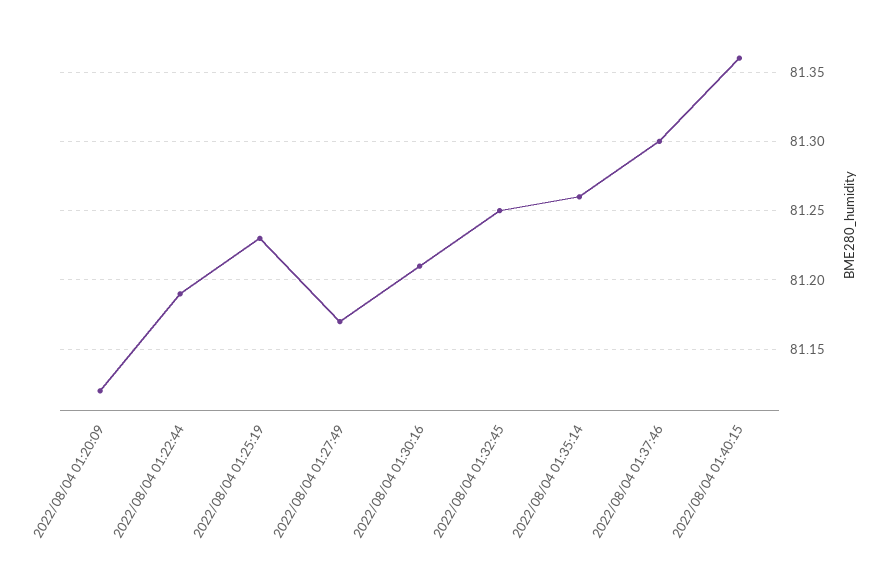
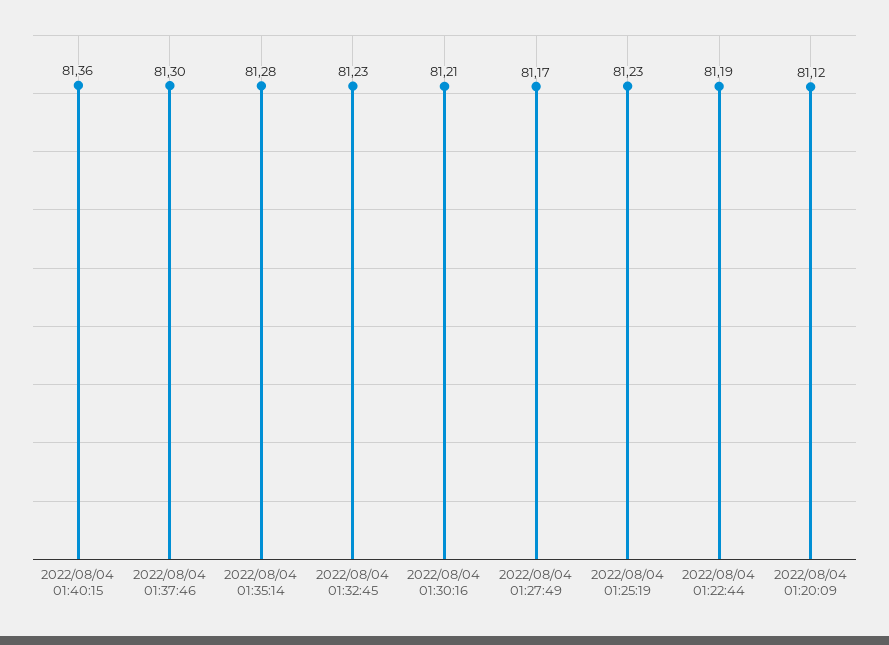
  {
    "2022/08/04 01:20:09": 81.12,
    "2022/08/04 01:22:44": 81.19,
    "2022/08/04 01:25:19": 81.23,
    "2022/08/04 01:27:49": 81.17,
    "2022/08/04 01:30:16": 81.21,
-   "2022/08/04 01:32:45": 81.25,
+   "2022/08/04 01:32:45": 81.23,
-   "2022/08/04 01:35:14": 81.26,
+   "2022/08/04 01:35:14": 81.28,
    "2022/08/04 01:37:46": 81.3,
    "2022/08/04 01:40:15": 81.36
  }

